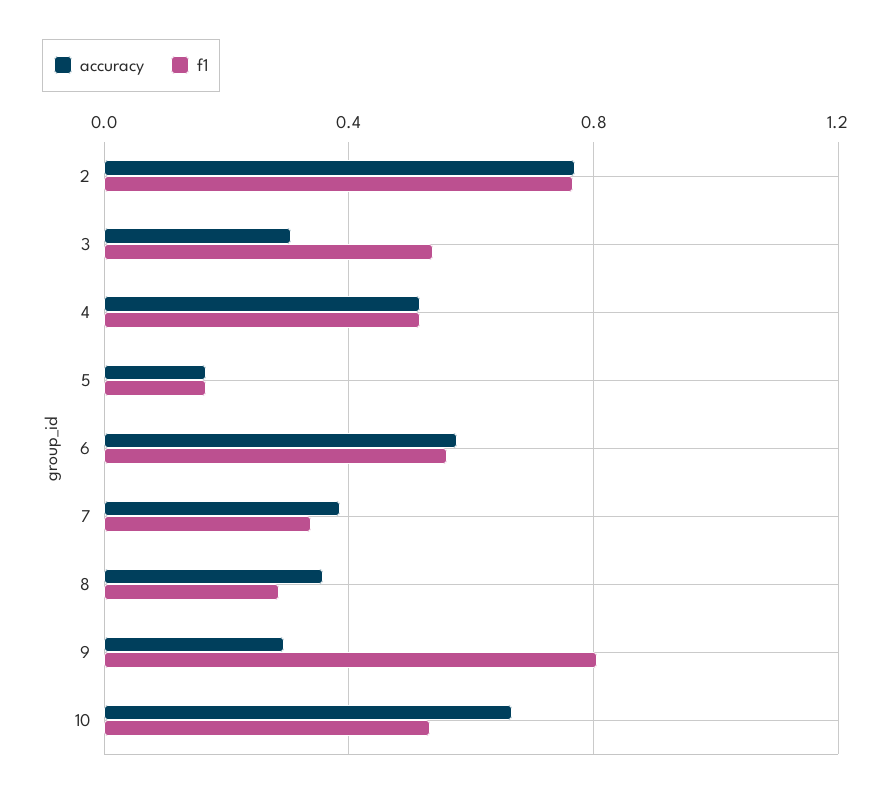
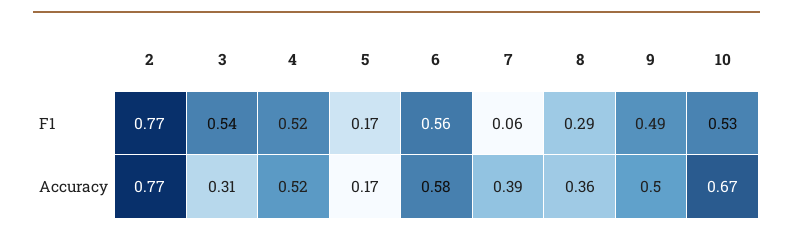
  {
    "accuracy": {
      "2": 0.77,
      "3": 0.31,
      "4": 0.52,
      "5": 0.17,
      "6": 0.58,
      "7": 0.39,
      "8": 0.36,
-     "9": 0.3,
+     "9": 0.5,
      "10": 0.67
    },
    "f1": {
      "2": 0.77,
      "3": 0.54,
      "4": 0.52,
      "5": 0.17,
      "6": 0.56,
-     "7": 0.35,
+     "7": 0.06,
      "8": 0.29,
-     "9": 0.8,
+     "9": 0.49,
      "10": 0.53
    }
  }

